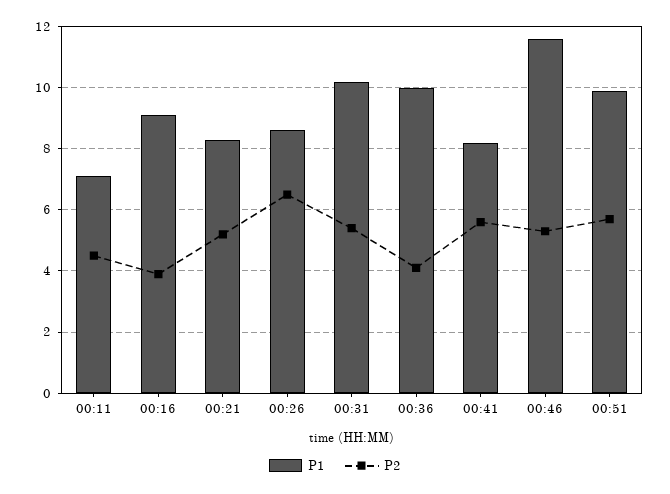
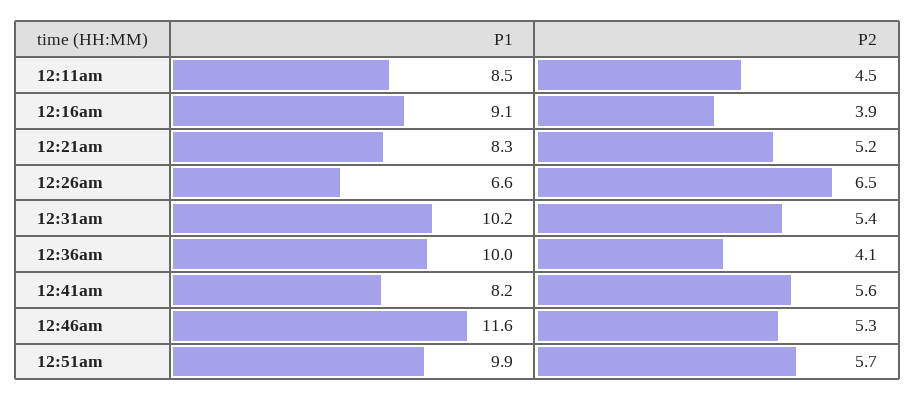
  {
    "P1": {
-     "00:11": 7,
+     "00:11": 8.5,
      "00:16": 9.1,
      "00:21": 8.3,
-     "00:26": 8.5,
+     "00:26": 6.6,
      "00:31": 10.2,
      "00:36": 10,
      "00:41": 8.2,
      "00:46": 11.6,
      "00:51": 9.9
    },
    "P2": {
      "00:11": 4.5,
      "00:16": 3.9,
      "00:21": 5.2,
      "00:26": 6.5,
      "00:31": 5.4,
      "00:36": 4.1,
      "00:41": 5.6,
      "00:46": 5.3,
      "00:51": 5.7
    }
  }

